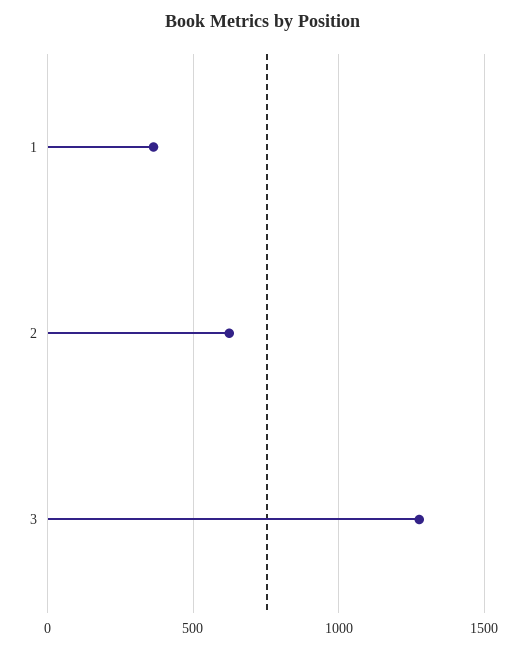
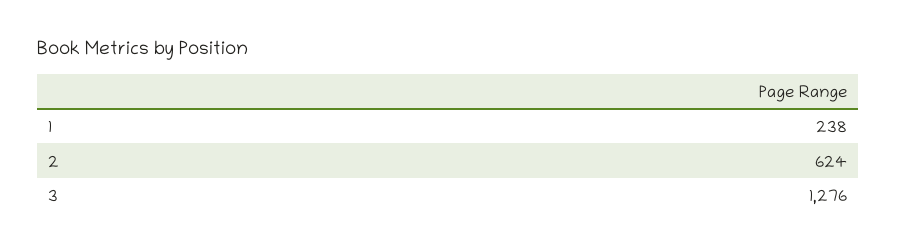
  {
-   "1": 350,
+   "1": 238,
    "2": 624,
    "3": 1276
  }

